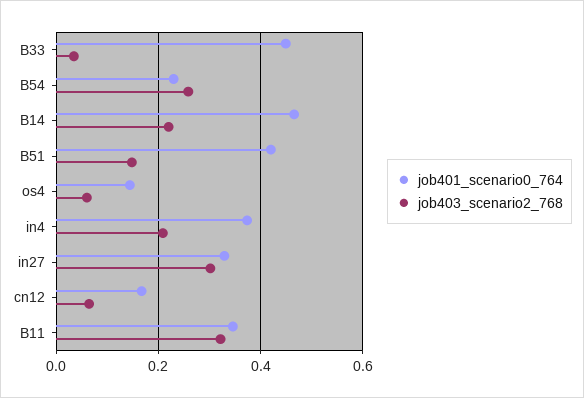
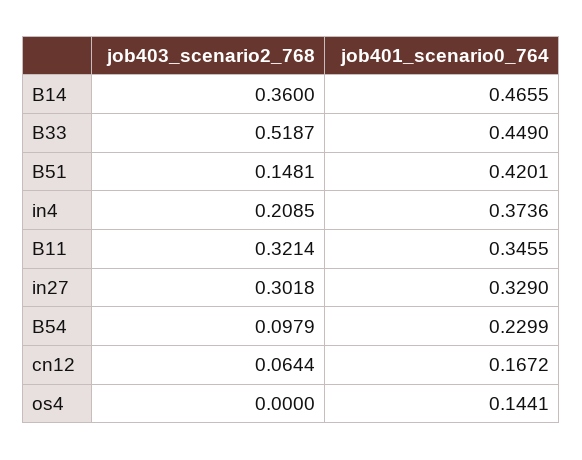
  {
    "job401_scenario0_764": {
      "B33": 0.449,
      "B54": 0.2299,
      "B14": 0.4655,
      "B51": 0.4201,
      "os4": 0.1441,
      "in4": 0.3736,
      "in27": 0.329,
      "cn12": 0.1672,
      "B11": 0.3455
    },
    "job403_scenario2_768": {
-     "B33": 0.04,
+     "B33": 0.5187,
-     "B54": 0.26,
+     "B54": 0.0979,
-     "B14": 0.22,
+     "B14": 0.36,
      "B51": 0.1481,
-     "os4": 0.06,
+     "os4": 0,
      "in4": 0.2085,
      "in27": 0.3018,
      "cn12": 0.0644,
      "B11": 0.3214
    }
  }

